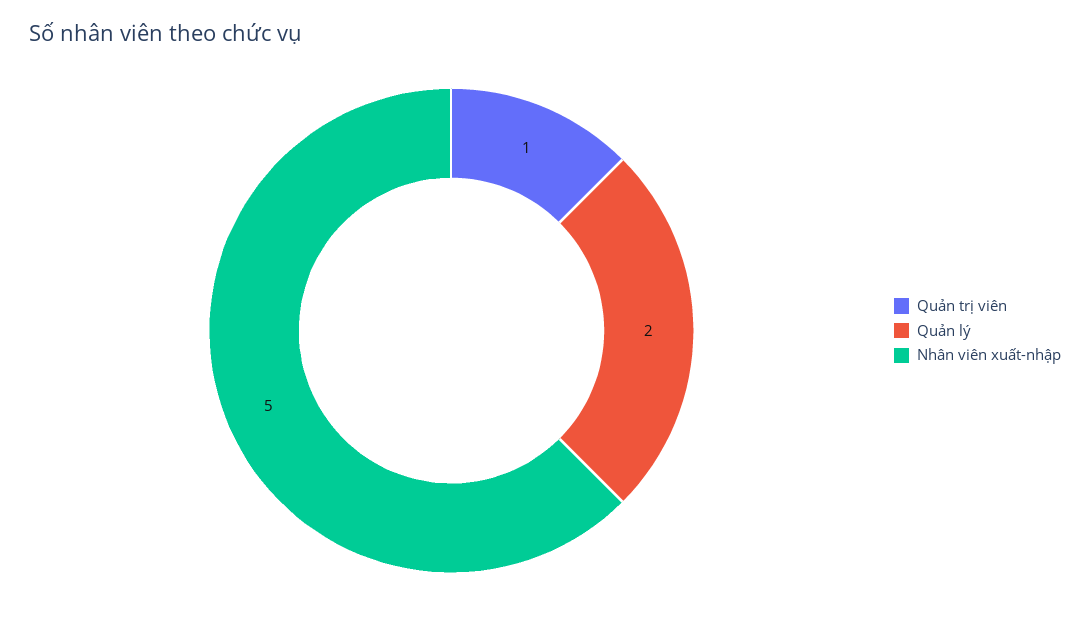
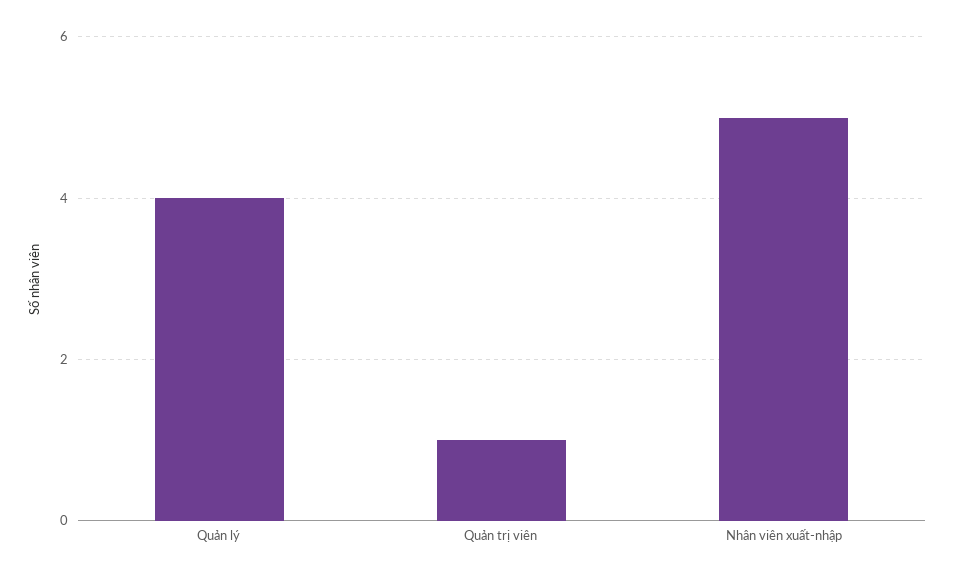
  {
    "Quản trị viên": 1,
-   "Quản lý": 2,
+   "Quản lý": 4,
    "Nhân viên xuất-nhập": 5
  }

